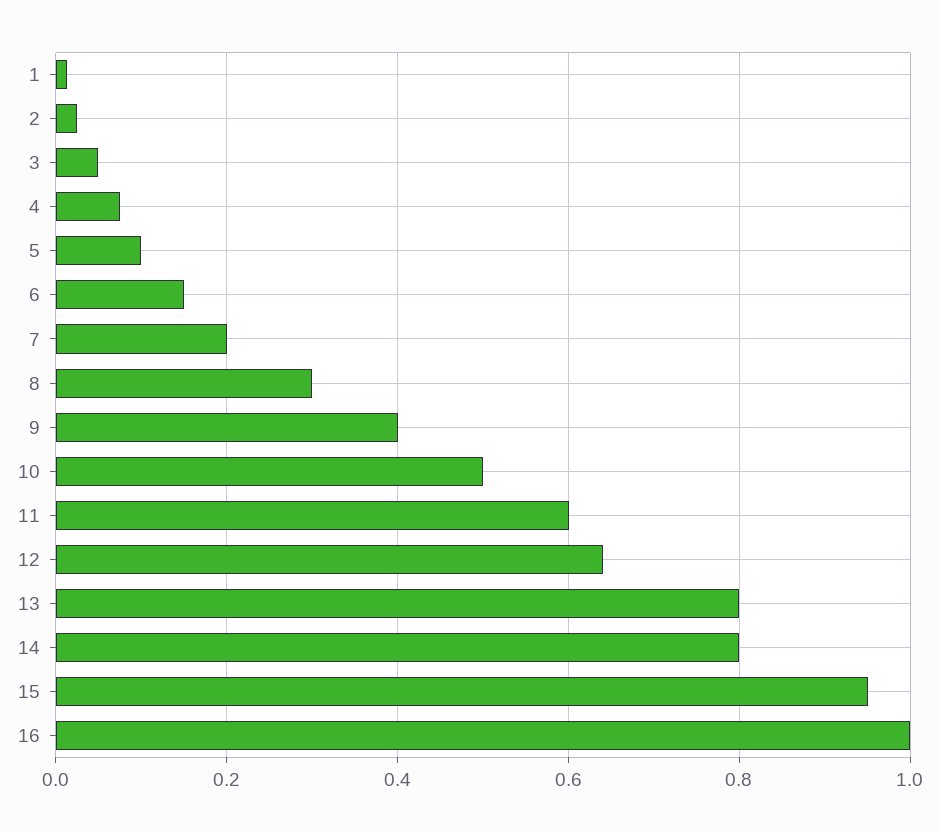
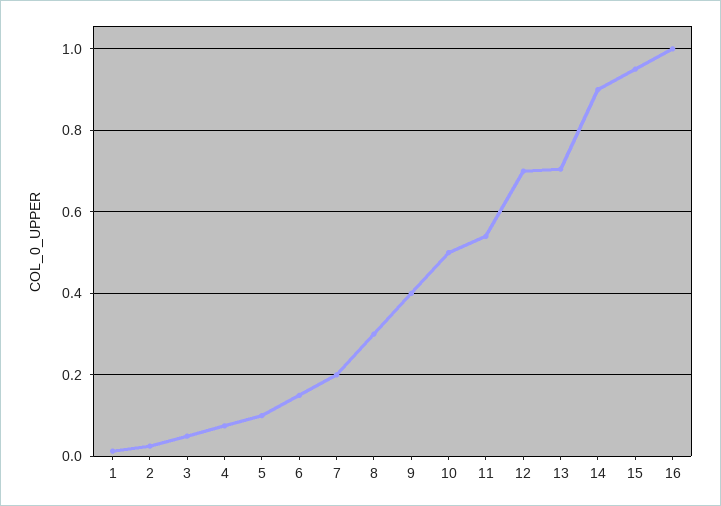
  {
    "1": 0.02,
    "2": 0.02,
    "3": 0.06,
    "4": 0.08,
    "5": 0.1,
    "6": 0.16,
    "7": 0.2,
    "8": 0.3,
    "9": 0.4,
    "10": 0.5,
-   "11": 0.6,
+   "11": 0.54,
-   "12": 0.64,
+   "12": 0.7,
-   "13": 0.8,
+   "13": 0.7,
-   "14": 0.8,
+   "14": 0.9,
    "15": 0.96,
    "16": 1
  }

